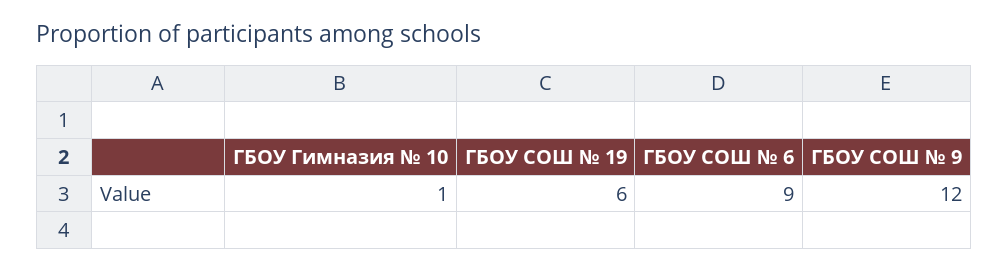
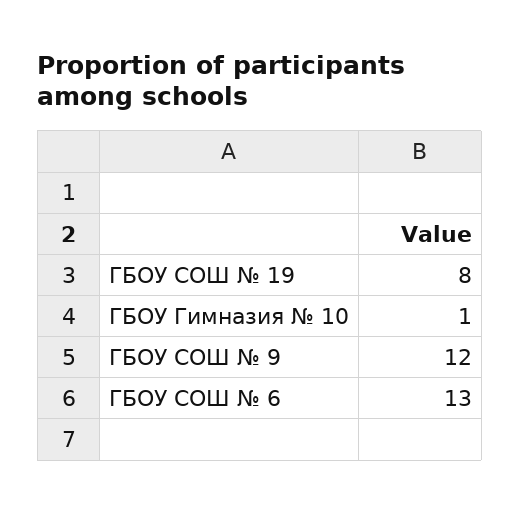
  {
    "ГБОУ Гимназия № 10": 1,
-   "ГБОУ СОШ № 19": 6,
+   "ГБОУ СОШ № 19": 8,
-   "ГБОУ СОШ № 6": 9,
+   "ГБОУ СОШ № 6": 13,
    "ГБОУ СОШ № 9": 12
  }

